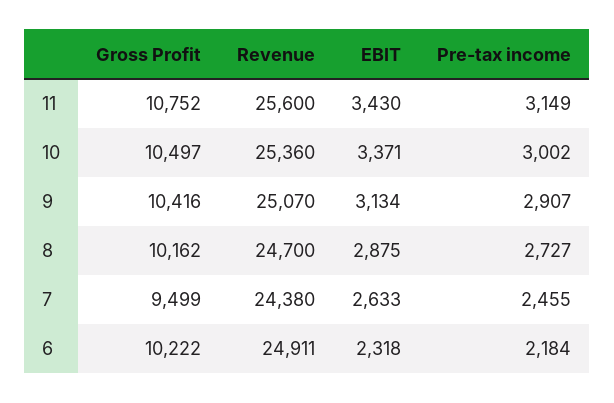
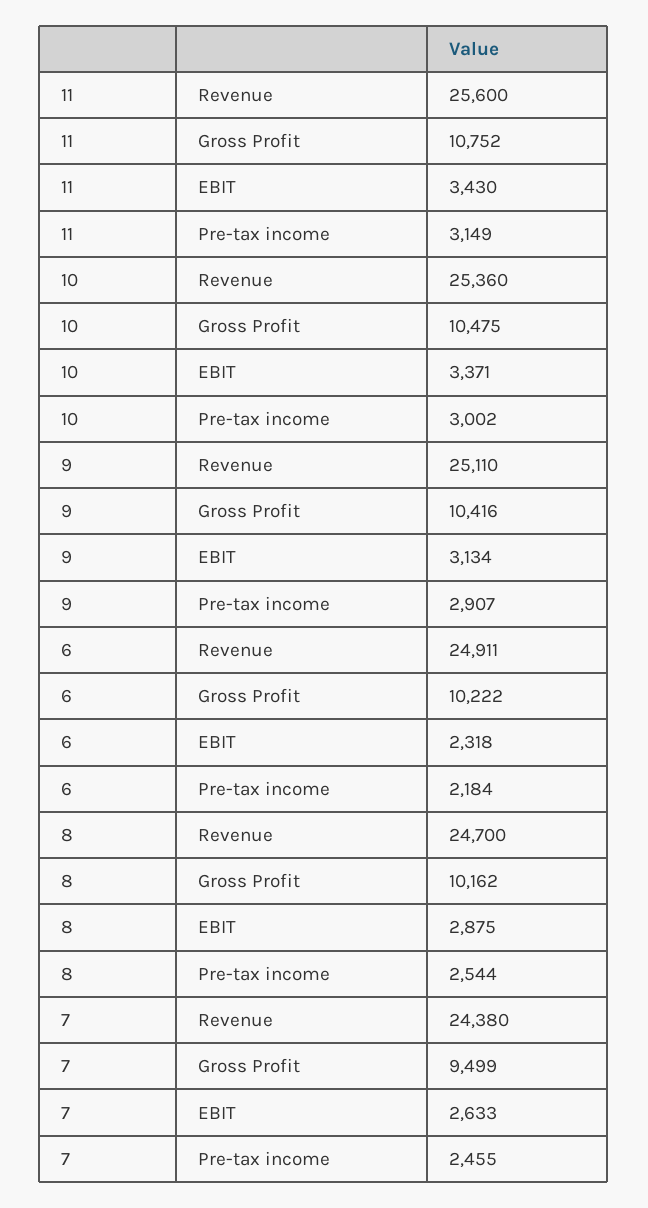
  {
    "Gross Profit": {
      "11": 10752,
-     "10": 10497,
+     "10": 10475,
      "9": 10416,
      "8": 10162,
      "7": 9499,
      "6": 10222
    },
    "Revenue": {
      "11": 25600,
      "10": 25360,
-     "9": 25070,
+     "9": 25110,
      "8": 24700,
      "7": 24380,
      "6": 24911
    },
    "EBIT": {
      "11": 3430,
      "10": 3371,
      "9": 3134,
      "8": 2875,
      "7": 2633,
      "6": 2318
    },
    "Pre-tax income": {
      "11": 3149,
      "10": 3002,
      "9": 2907,
-     "8": 2727,
+     "8": 2544,
      "7": 2455,
      "6": 2184
    }
  }

